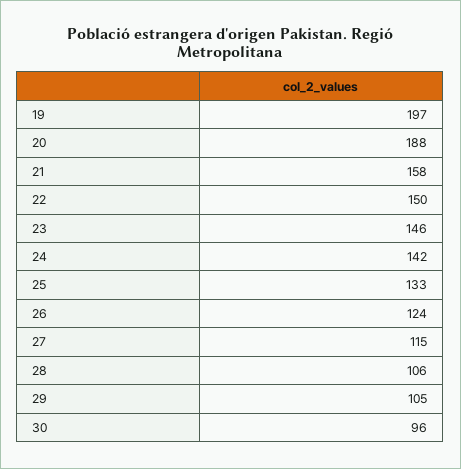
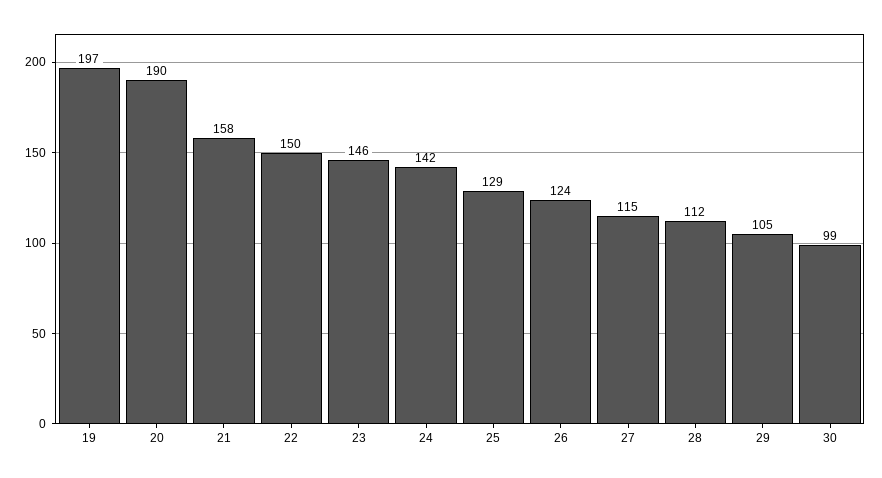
  {
    "19": 197,
-   "20": 188,
+   "20": 190,
    "21": 158,
    "22": 150,
    "23": 146,
    "24": 142,
-   "25": 133,
+   "25": 129,
    "26": 124,
    "27": 115,
-   "28": 106,
+   "28": 112,
    "29": 105,
-   "30": 96
+   "30": 99
  }

